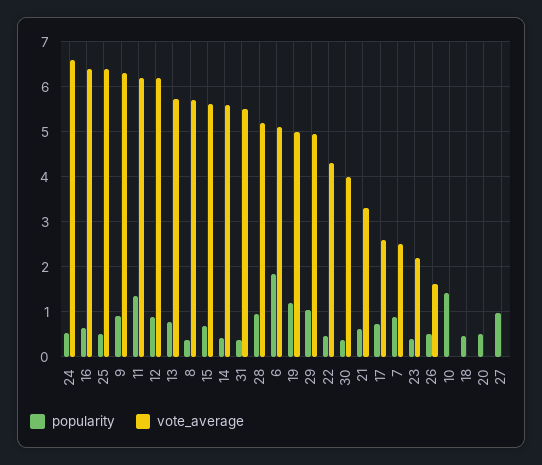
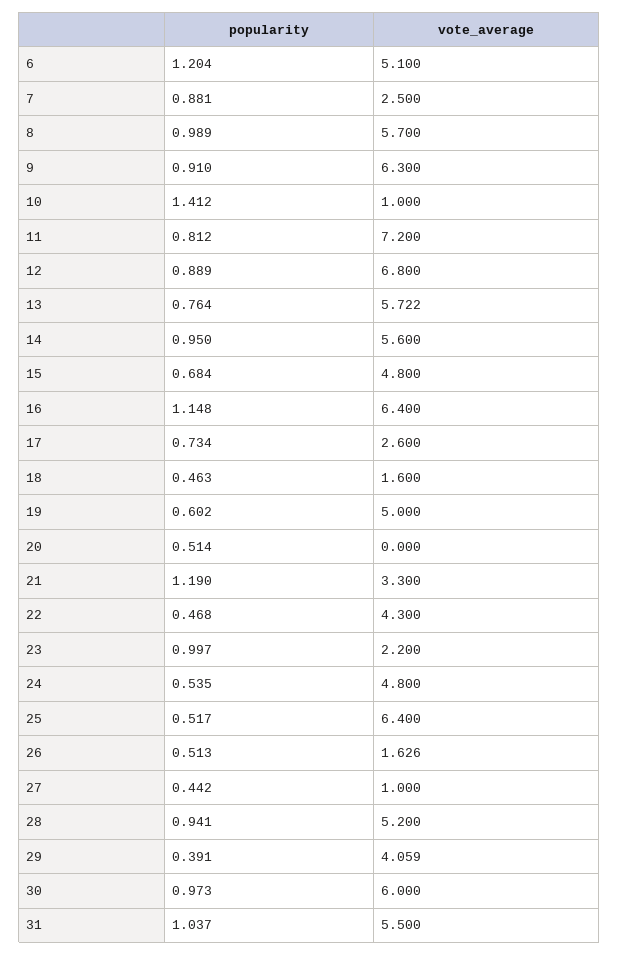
  {
    "popularity": {
      "24": 0.535,
-     "16": 0.6,
+     "16": 1.148,
      "25": 0.517,
      "9": 0.91,
-     "11": 1.4,
+     "11": 0.812,
      "12": 0.889,
      "13": 0.764,
-     "8": 0.4,
+     "8": 0.989,
      "15": 0.684,
-     "14": 0.4,
+     "14": 0.95,
-     "31": 0.4,
+     "31": 1.037,
      "28": 0.941,
-     "6": 1.8,
+     "6": 1.204,
-     "19": 1.2,
+     "19": 0.602,
-     "29": 1,
+     "29": 0.391,
      "22": 0.468,
-     "30": 0.4,
+     "30": 0.973,
-     "21": 0.6,
+     "21": 1.19,
      "17": 0.734,
      "7": 0.881,
-     "23": 0.4,
+     "23": 0.997,
      "26": 0.513,
      "10": 1.412,
      "18": 0.463,
      "20": 0.514,
-     "27": 1
+     "27": 0.442
    },
    "vote_average": {
-     "24": 6.6,
+     "24": 4.8,
      "16": 6.4,
      "25": 6.4,
      "9": 6.3,
-     "11": 6.2,
+     "11": 7.2,
-     "12": 6.2,
+     "12": 6.8,
      "13": 5.722,
      "8": 5.7,
-     "15": 5.6,
+     "15": 4.8,
      "14": 5.6,
      "31": 5.5,
      "28": 5.2,
      "6": 5.1,
      "19": 5,
-     "29": 5,
+     "29": 4.059,
      "22": 4.3,
-     "30": 4,
+     "30": 6,
      "21": 3.3,
      "17": 2.6,
      "7": 2.5,
      "23": 2.2,
      "26": 1.626,
-     "10": 0,
+     "10": 1,
-     "18": 0,
+     "18": 1.6,
      "20": 0,
-     "27": 0
+     "27": 1
    }
  }

